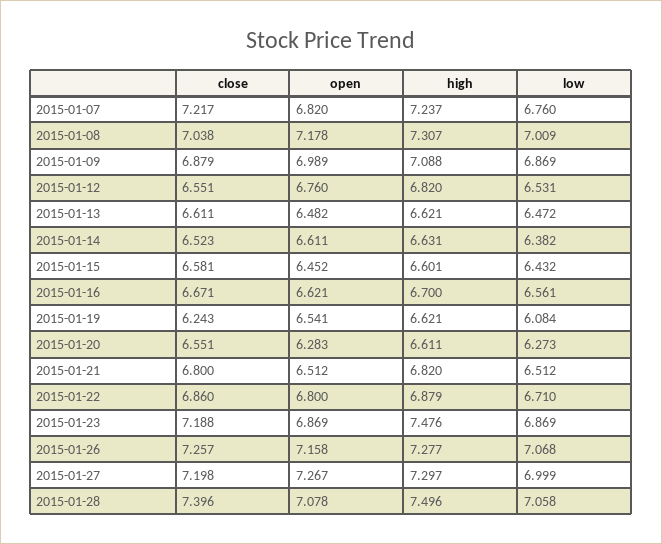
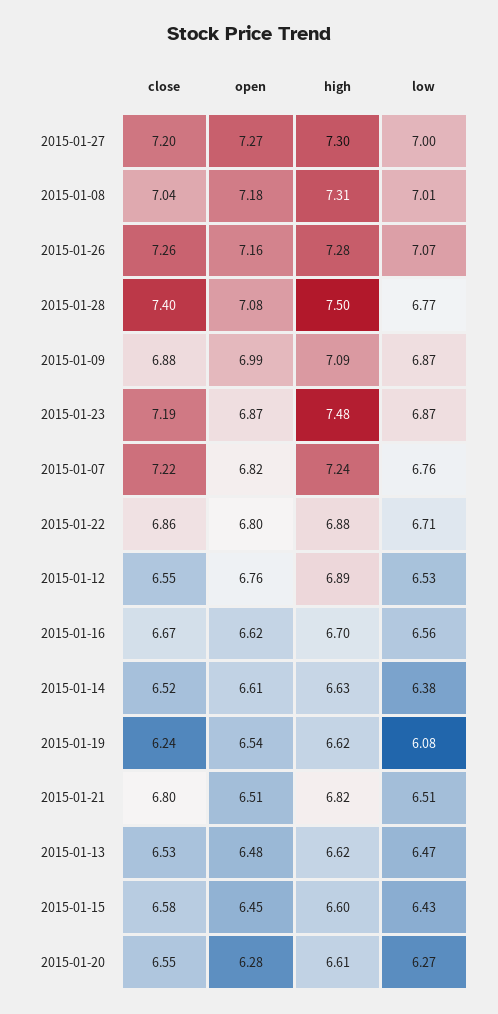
  {
    "close": {
      "2015-01-07": 7.217,
      "2015-01-08": 7.038,
      "2015-01-09": 6.879,
      "2015-01-12": 6.551,
-     "2015-01-13": 6.611,
+     "2015-01-13": 6.53,
      "2015-01-14": 6.523,
      "2015-01-15": 6.581,
      "2015-01-16": 6.671,
      "2015-01-19": 6.243,
      "2015-01-20": 6.551,
      "2015-01-21": 6.8,
      "2015-01-22": 6.86,
      "2015-01-23": 7.188,
      "2015-01-26": 7.257,
      "2015-01-27": 7.198,
      "2015-01-28": 7.396
    },
    "open": {
      "2015-01-07": 6.82,
      "2015-01-08": 7.178,
      "2015-01-09": 6.989,
      "2015-01-12": 6.76,
      "2015-01-13": 6.482,
      "2015-01-14": 6.611,
      "2015-01-15": 6.452,
      "2015-01-16": 6.621,
      "2015-01-19": 6.541,
      "2015-01-20": 6.283,
      "2015-01-21": 6.512,
      "2015-01-22": 6.8,
      "2015-01-23": 6.869,
      "2015-01-26": 7.158,
      "2015-01-27": 7.267,
      "2015-01-28": 7.078
    },
    "high": {
      "2015-01-07": 7.237,
      "2015-01-08": 7.307,
      "2015-01-09": 7.088,
-     "2015-01-12": 6.82,
+     "2015-01-12": 6.89,
      "2015-01-13": 6.621,
      "2015-01-14": 6.631,
      "2015-01-15": 6.601,
      "2015-01-16": 6.7,
      "2015-01-19": 6.621,
      "2015-01-20": 6.611,
      "2015-01-21": 6.82,
      "2015-01-22": 6.879,
      "2015-01-23": 7.476,
      "2015-01-26": 7.277,
      "2015-01-27": 7.297,
      "2015-01-28": 7.496
    },
    "low": {
      "2015-01-07": 6.76,
      "2015-01-08": 7.009,
      "2015-01-09": 6.869,
      "2015-01-12": 6.531,
      "2015-01-13": 6.472,
      "2015-01-14": 6.382,
      "2015-01-15": 6.432,
      "2015-01-16": 6.561,
      "2015-01-19": 6.084,
      "2015-01-20": 6.273,
      "2015-01-21": 6.512,
      "2015-01-22": 6.71,
      "2015-01-23": 6.869,
      "2015-01-26": 7.068,
      "2015-01-27": 6.999,
-     "2015-01-28": 7.058
+     "2015-01-28": 6.77
    }
  }

